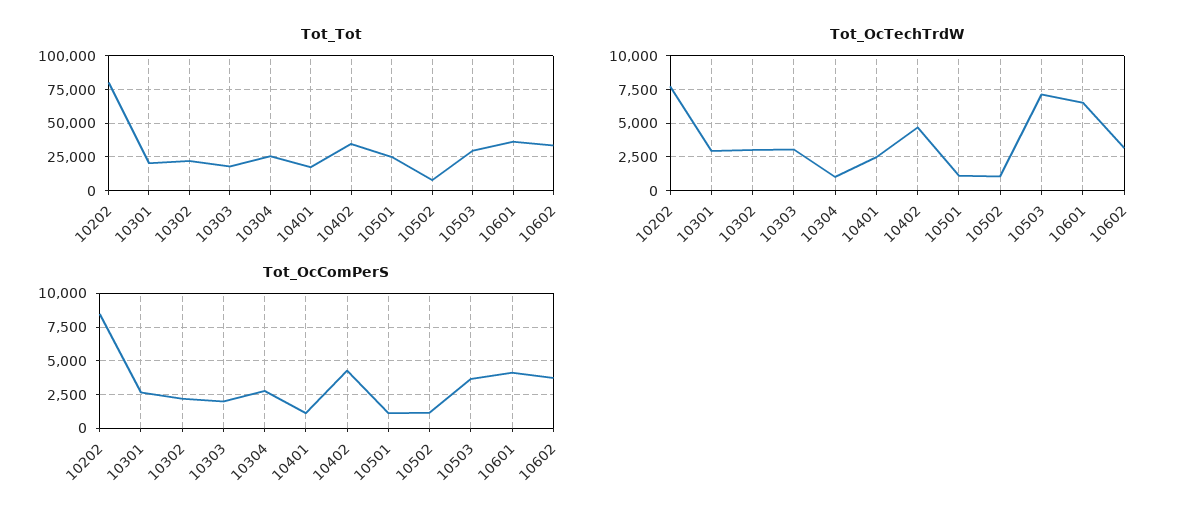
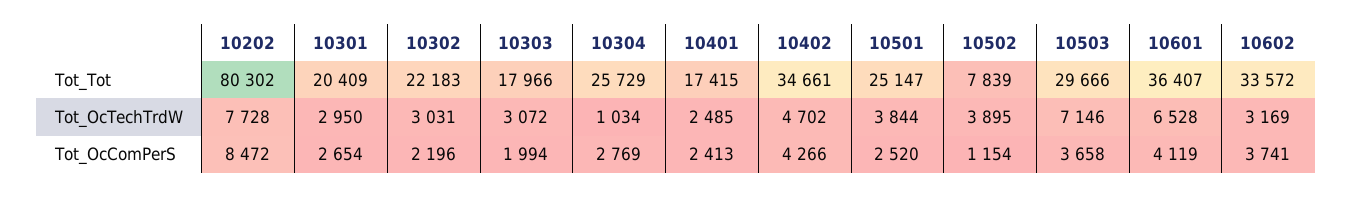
  {
    "Tot_Tot": {
      "10202": 80302,
      "10301": 20409,
      "10302": 22183,
      "10303": 17966,
      "10304": 25729,
      "10401": 17415,
      "10402": 34661,
      "10501": 25147,
      "10502": 7839,
      "10503": 29666,
      "10601": 36407,
      "10602": 33572
    },
    "Tot_OcTechTrdW": {
      "10202": 7728,
      "10301": 2950,
      "10302": 3031,
      "10303": 3072,
      "10304": 1034,
      "10401": 2485,
      "10402": 4702,
-     "10501": 1000,
+     "10501": 3844,
-     "10502": 1000,
+     "10502": 3895,
      "10503": 7146,
      "10601": 6528,
      "10602": 3169
    },
    "Tot_OcComPerS": {
      "10202": 8472,
      "10301": 2654,
      "10302": 2196,
      "10303": 1994,
      "10304": 2769,
-     "10401": 1000,
+     "10401": 2413,
      "10402": 4266,
-     "10501": 1000,
+     "10501": 2520,
      "10502": 1154,
      "10503": 3658,
      "10601": 4119,
      "10602": 3741
    }
  }

